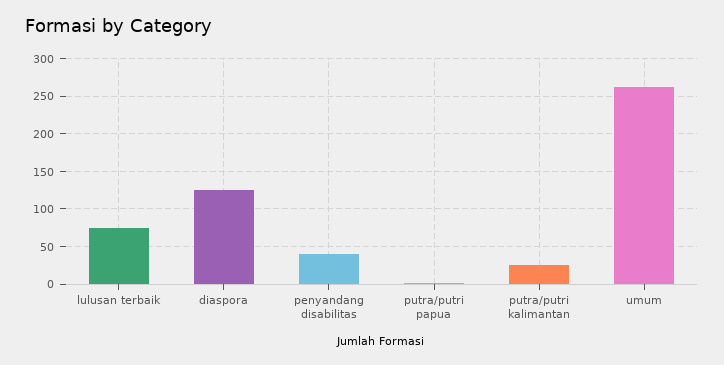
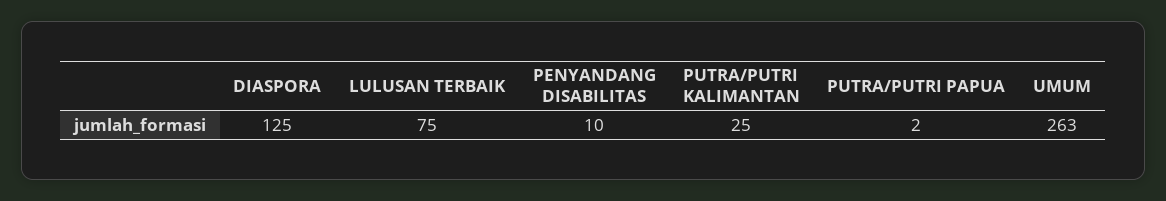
  {
    "lulusan terbaik": 75,
    "diaspora": 125,
-   "penyandang disabilitas": 40,
+   "penyandang disabilitas": 10,
    "putra/putri papua": 2,
    "putra/putri kalimantan": 25,
    "umum": 263
  }

